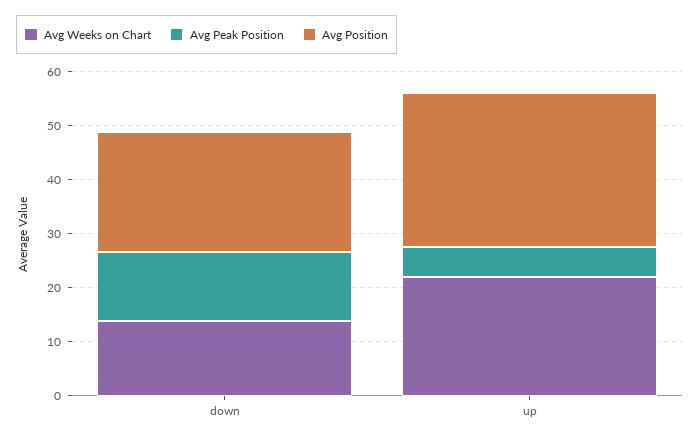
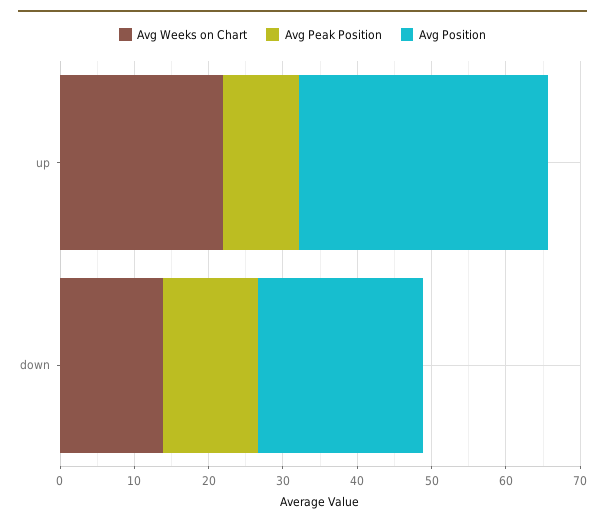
  {
    "Avg Weeks on Chart": {
      "down": 14,
      "up": 22
    },
    "Avg Peak Position": {
      "down": 12,
-     "up": 6
+     "up": 10
    },
    "Avg Position": {
      "down": 22,
-     "up": 28
+     "up": 34
    }
  }

